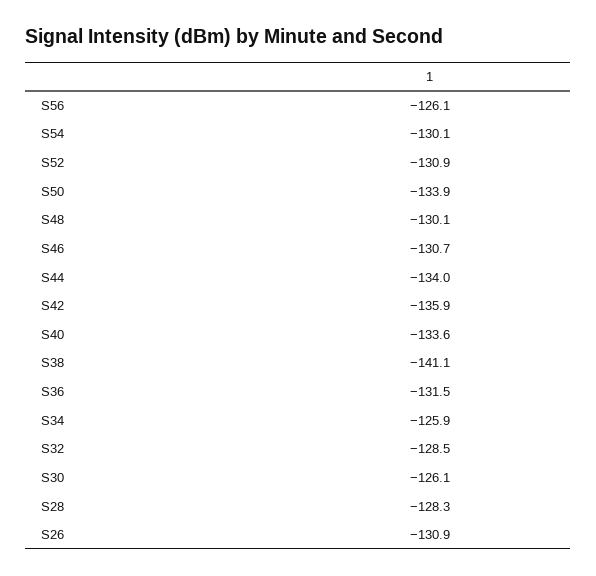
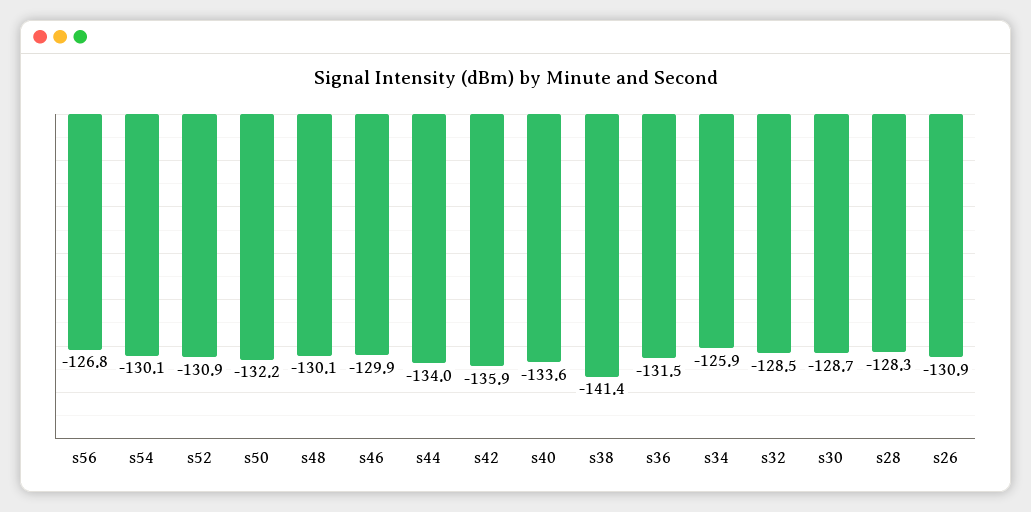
  {
-   "S56": -126.1,
+   "S56": -126.8,
    "S54": -130.1,
    "S52": -130.9,
-   "S50": -133.9,
+   "S50": -132.2,
    "S48": -130.1,
-   "S46": -130.7,
+   "S46": -129.9,
    "S44": -134,
    "S42": -135.9,
    "S40": -133.6,
-   "S38": -141.1,
+   "S38": -141.4,
    "S36": -131.5,
    "S34": -125.9,
    "S32": -128.5,
-   "S30": -126.1,
+   "S30": -128.7,
    "S28": -128.3,
    "S26": -130.9
  }

